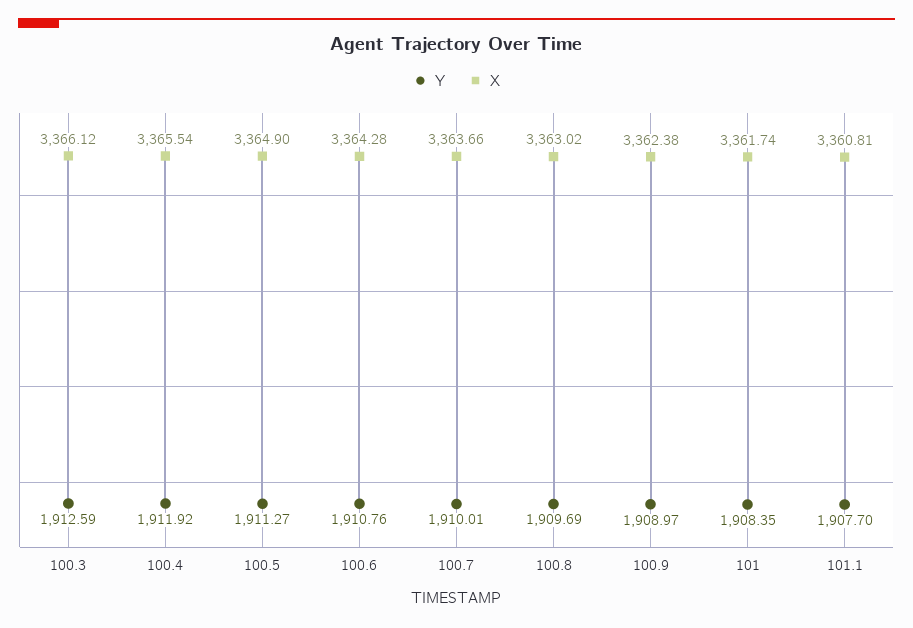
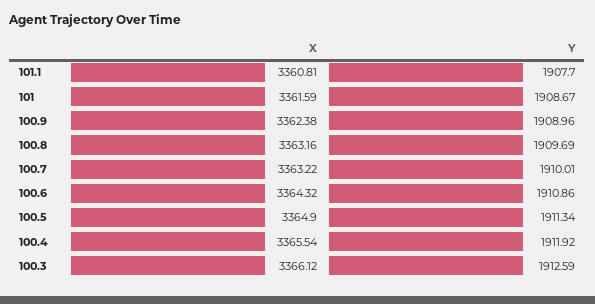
  {
    "Y": {
      "100.3": 1912.59,
      "100.4": 1911.92,
-     "100.5": 1911.27,
+     "100.5": 1911.34,
-     "100.6": 1910.76,
+     "100.6": 1910.86,
      "100.7": 1910.01,
      "100.8": 1909.69,
-     "100.9": 1908.97,
+     "100.9": 1908.96,
-     "101": 1908.35,
+     "101": 1908.67,
      "101.1": 1907.7
    },
    "X": {
      "100.3": 3366.12,
      "100.4": 3365.54,
      "100.5": 3364.9,
-     "100.6": 3364.28,
+     "100.6": 3364.32,
-     "100.7": 3363.66,
+     "100.7": 3363.22,
-     "100.8": 3363.02,
+     "100.8": 3363.16,
      "100.9": 3362.38,
-     "101": 3361.74,
+     "101": 3361.59,
      "101.1": 3360.81
    }
  }

